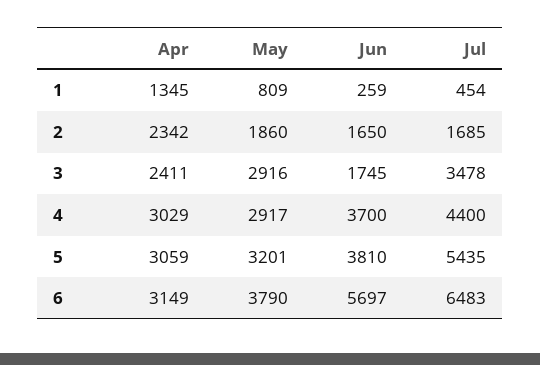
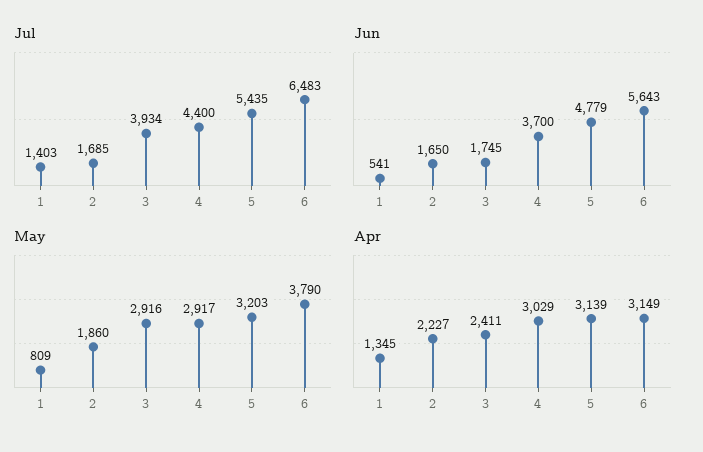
  {
    "Apr": {
      "1": 1345,
-     "2": 2342,
+     "2": 2227,
      "3": 2411,
      "4": 3029,
-     "5": 3059,
+     "5": 3139,
      "6": 3149
    },
    "May": {
      "1": 809,
      "2": 1860,
      "3": 2916,
      "4": 2917,
-     "5": 3201,
+     "5": 3203,
      "6": 3790
    },
    "Jun": {
-     "1": 259,
+     "1": 541,
      "2": 1650,
      "3": 1745,
      "4": 3700,
-     "5": 3810,
+     "5": 4779,
-     "6": 5697
+     "6": 5643
    },
    "Jul": {
-     "1": 454,
+     "1": 1403,
      "2": 1685,
-     "3": 3478,
+     "3": 3934,
      "4": 4400,
      "5": 5435,
      "6": 6483
    }
  }

